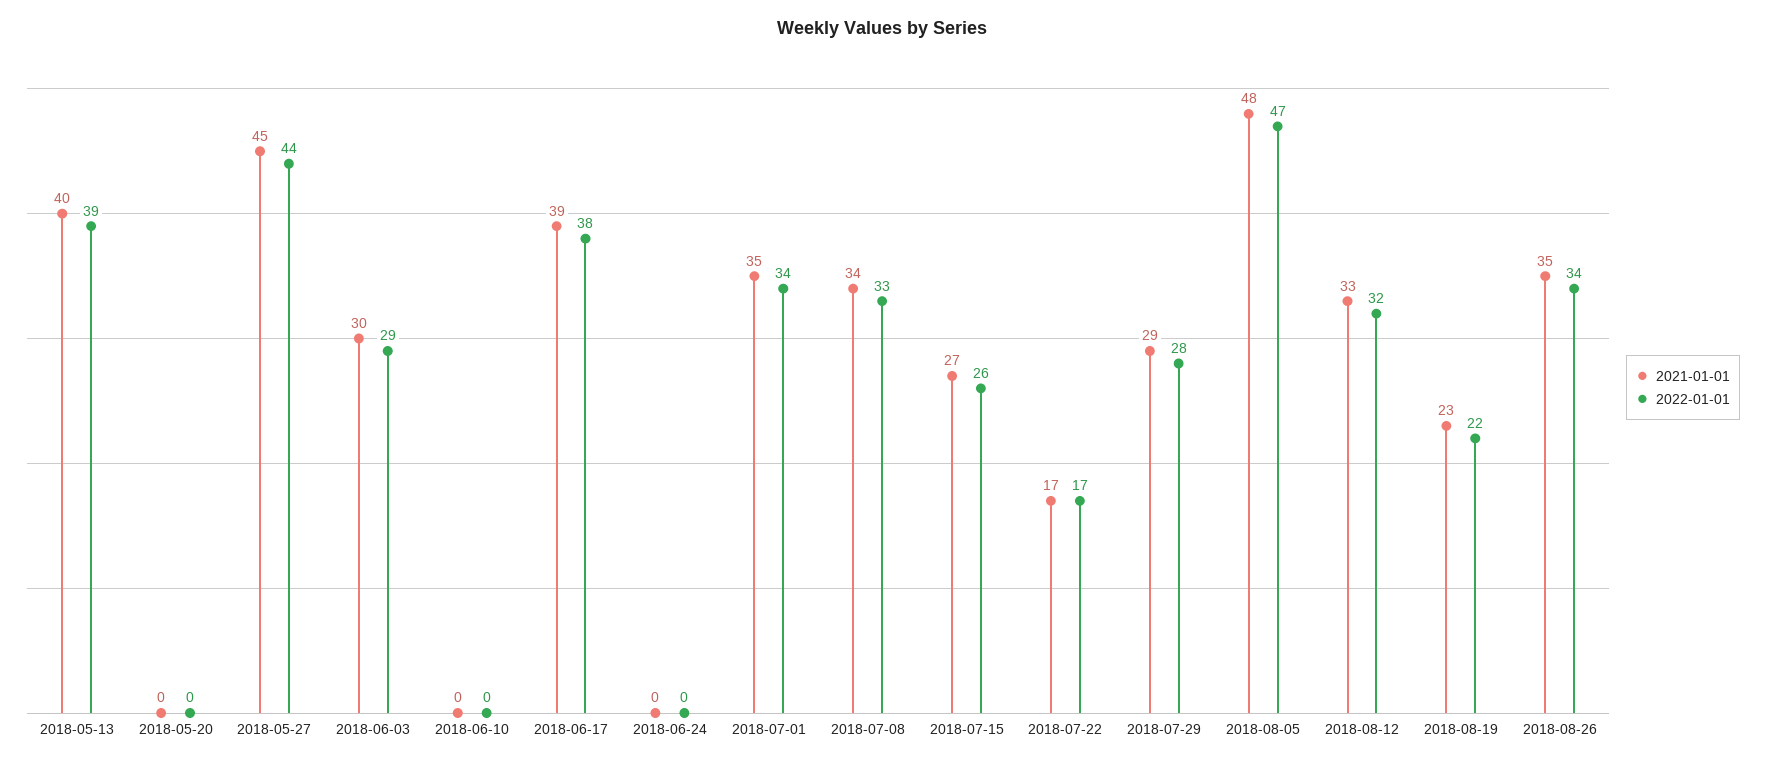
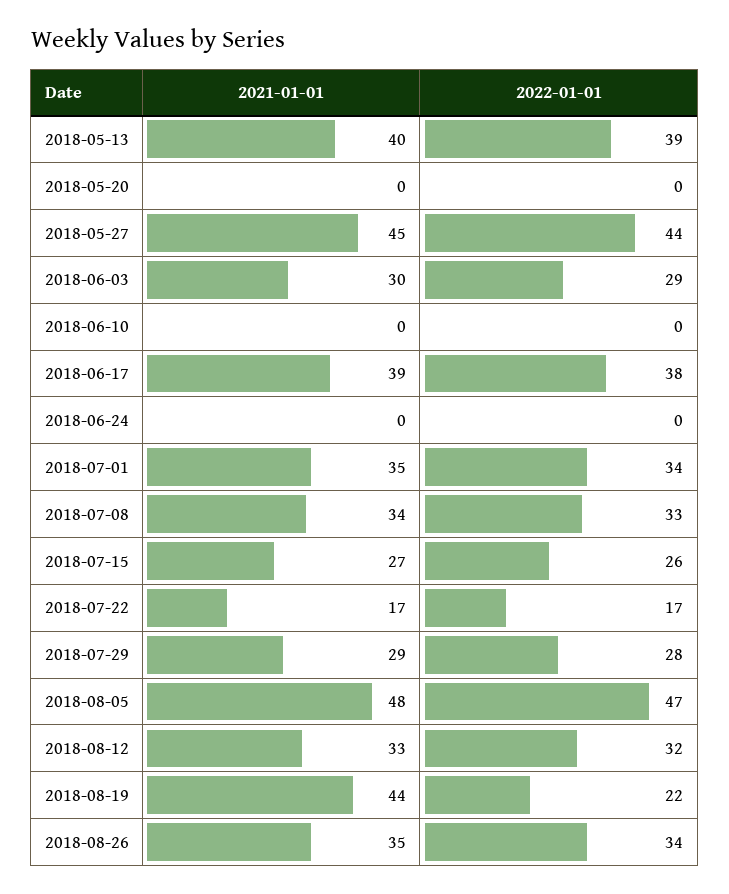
  {
    "2021-01-01": {
      "2018-05-13": 40,
      "2018-05-20": 0,
      "2018-05-27": 45,
      "2018-06-03": 30,
      "2018-06-10": 0,
      "2018-06-17": 39,
      "2018-06-24": 0,
      "2018-07-01": 35,
      "2018-07-08": 34,
      "2018-07-15": 27,
      "2018-07-22": 17,
      "2018-07-29": 29,
      "2018-08-05": 48,
      "2018-08-12": 33,
-     "2018-08-19": 23,
+     "2018-08-19": 44,
      "2018-08-26": 35
    },
    "2022-01-01": {
      "2018-05-13": 39,
      "2018-05-20": 0,
      "2018-05-27": 44,
      "2018-06-03": 29,
      "2018-06-10": 0,
      "2018-06-17": 38,
      "2018-06-24": 0,
      "2018-07-01": 34,
      "2018-07-08": 33,
      "2018-07-15": 26,
      "2018-07-22": 17,
      "2018-07-29": 28,
      "2018-08-05": 47,
      "2018-08-12": 32,
      "2018-08-19": 22,
      "2018-08-26": 34
    }
  }

